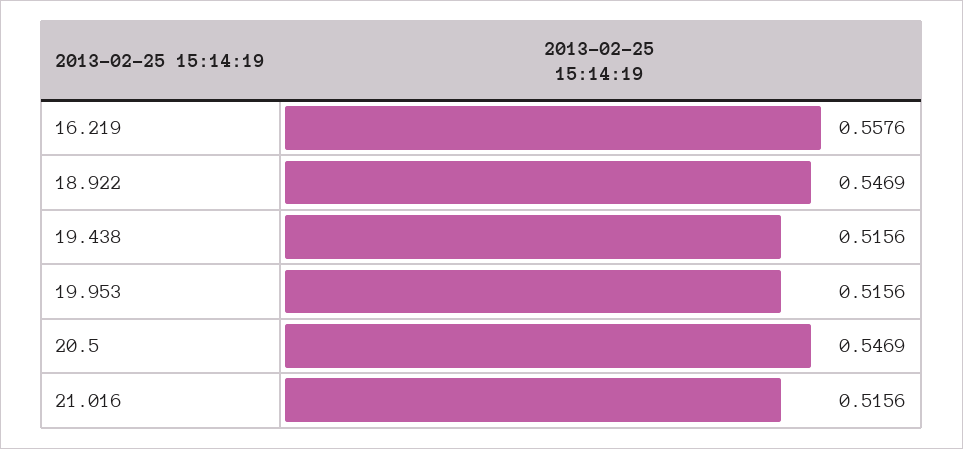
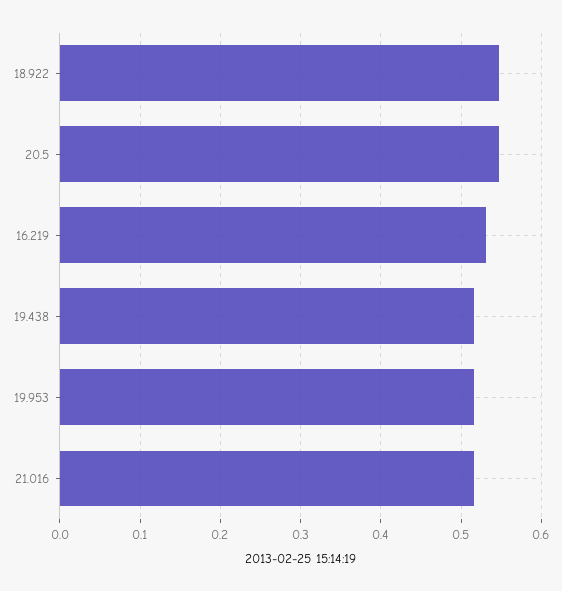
  {
-   "16.219": 0.5576,
+   "16.219": 0.53,
    "18.922": 0.5469,
    "19.438": 0.5156,
    "19.953": 0.5156,
    "20.5": 0.5469,
    "21.016": 0.5156
  }

